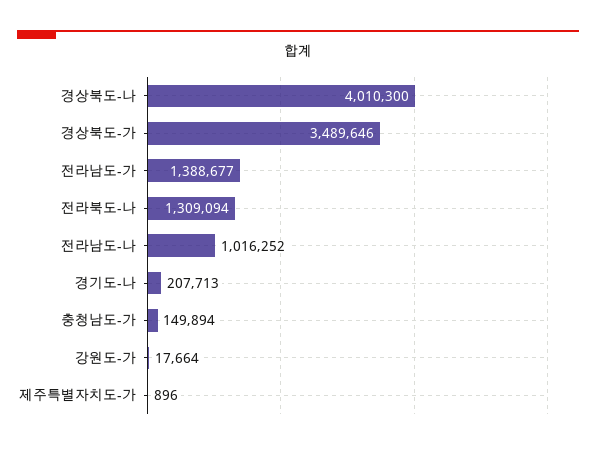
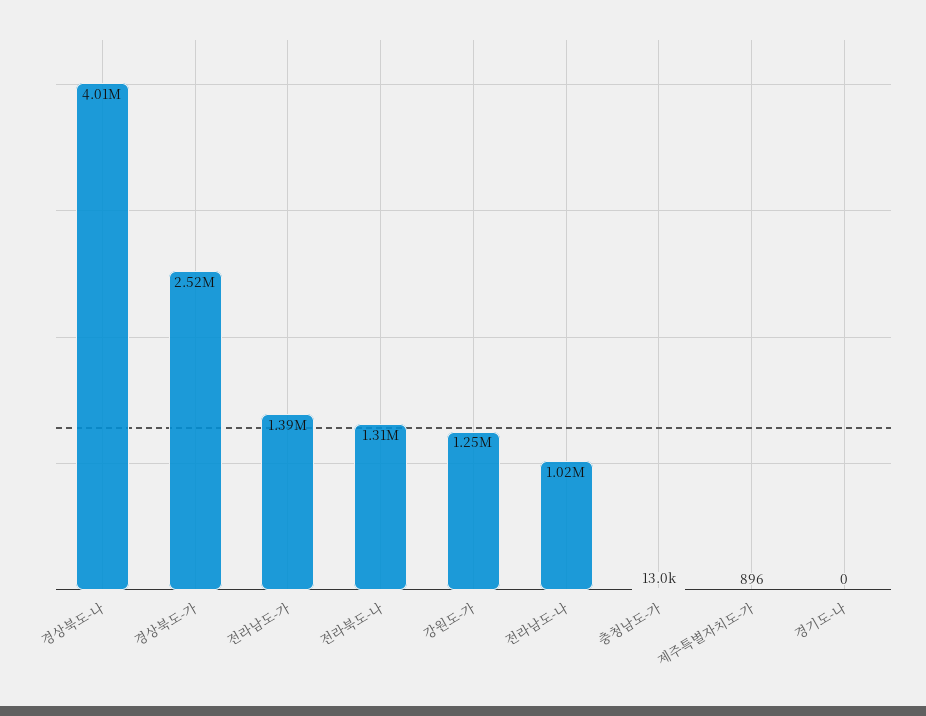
  {
    "경상북도-나": 4010300,
-   "경상북도-가": 3489646,
+   "경상북도-가": 2520000,
    "전라남도-가": 1388677,
    "전라북도-나": 1309094,
    "전라남도-나": 1016252,
-   "경기도-나": 207713,
+   "경기도-나": 0,
-   "충청남도-가": 149894,
+   "충청남도-가": 13000,
-   "강원도-가": 17664,
+   "강원도-가": 1250000,
    "제주특별자치도-가": 896
  }

